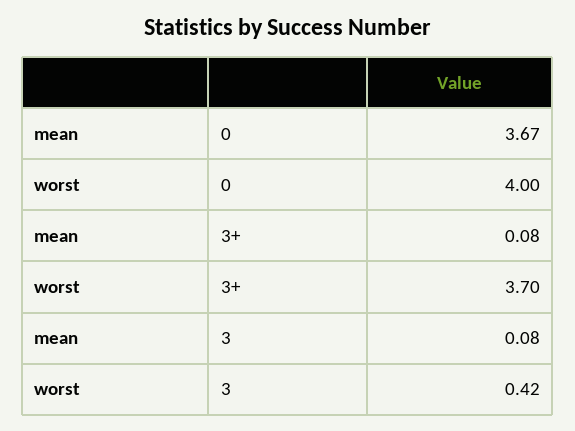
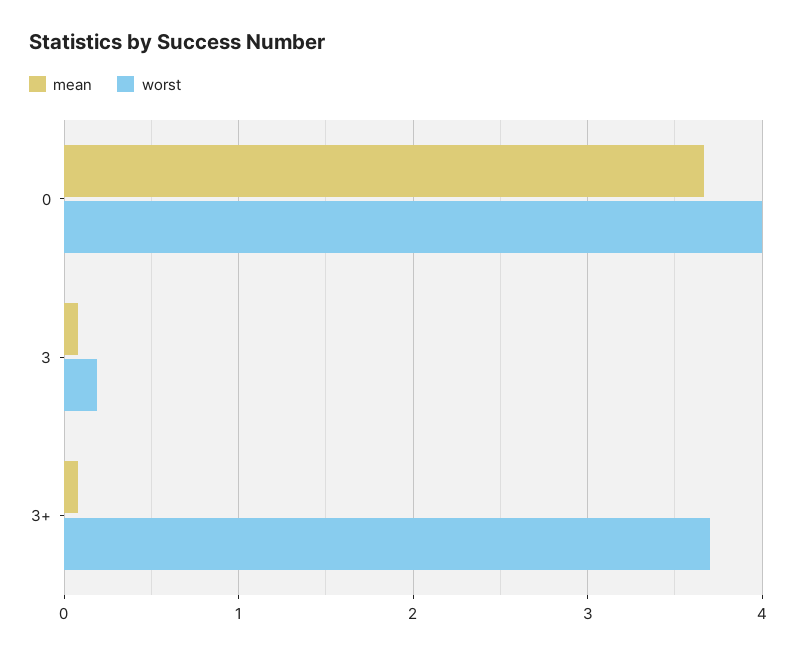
  {
    "mean": {
      "0": 3.67,
      "3+": 0.08,
      "3": 0.08
    },
    "worst": {
      "0": 4,
      "3+": 3.7,
-     "3": 0.42
+     "3": 0.2
    }
  }

